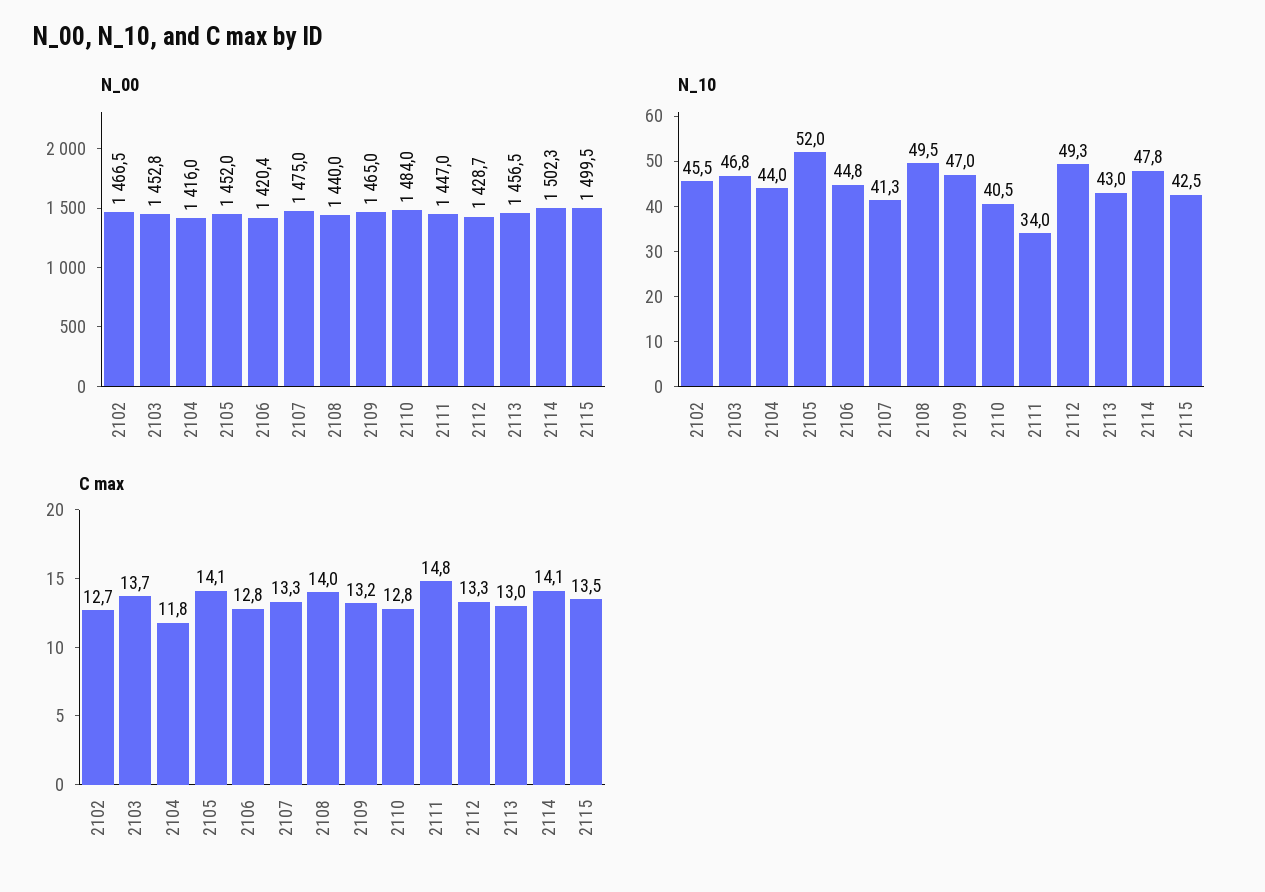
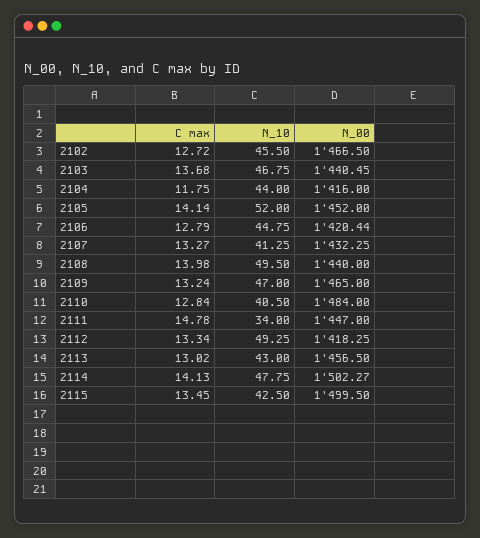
  {
    "N_00": {
      "2102": 1466.5,
-     "2103": 1452.8,
+     "2103": 1440.45,
      "2104": 1416,
      "2105": 1452,
      "2106": 1420.44,
-     "2107": 1475,
+     "2107": 1432.25,
      "2108": 1440,
      "2109": 1465,
      "2110": 1484,
      "2111": 1447,
-     "2112": 1428.7,
+     "2112": 1418.25,
      "2113": 1456.5,
      "2114": 1502.27,
      "2115": 1499.5
    },
    "N_10": {
      "2102": 45.5,
      "2103": 46.75,
      "2104": 44,
      "2105": 52,
      "2106": 44.75,
      "2107": 41.25,
      "2108": 49.5,
      "2109": 47,
      "2110": 40.5,
      "2111": 34,
      "2112": 49.25,
      "2113": 43,
      "2114": 47.75,
      "2115": 42.5
    },
    "C max": {
      "2102": 12.72,
      "2103": 13.68,
      "2104": 11.75,
      "2105": 14.14,
      "2106": 12.79,
      "2107": 13.27,
      "2108": 13.98,
      "2109": 13.24,
      "2110": 12.84,
      "2111": 14.78,
      "2112": 13.34,
      "2113": 13.02,
      "2114": 14.13,
      "2115": 13.45
    }
  }

